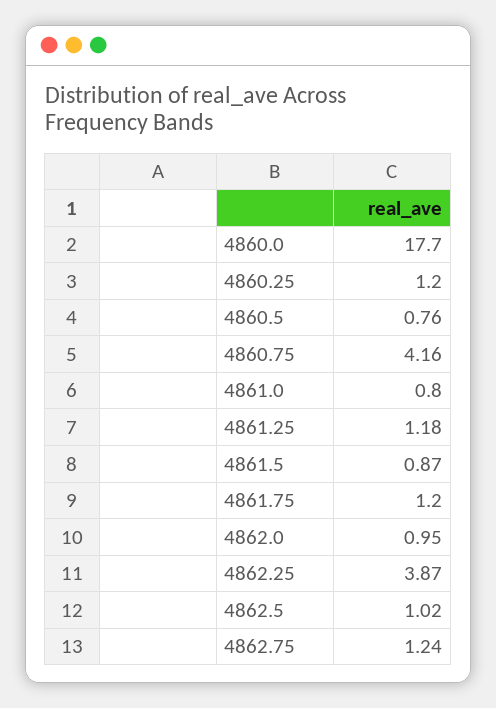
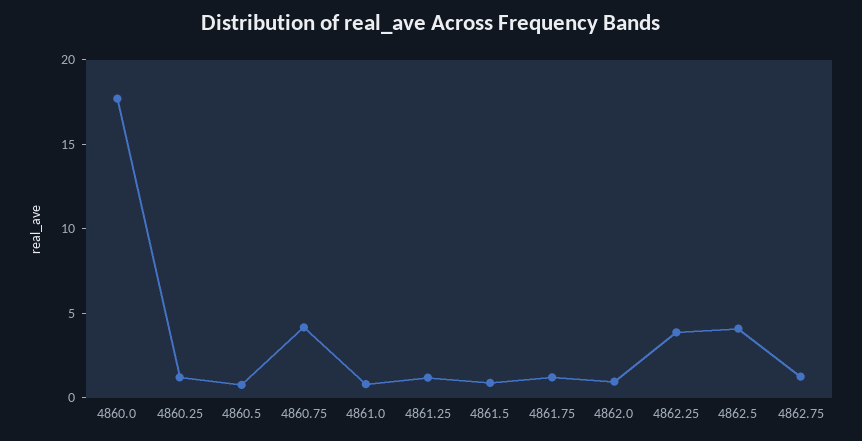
  {
    "4860.0": 17.7,
    "4860.25": 1.2,
    "4860.5": 0.76,
    "4860.75": 4.16,
    "4861.0": 0.8,
    "4861.25": 1.18,
    "4861.5": 0.87,
    "4861.75": 1.2,
    "4862.0": 0.95,
    "4862.25": 3.87,
-   "4862.5": 1.02,
+   "4862.5": 4,
    "4862.75": 1.24
  }

